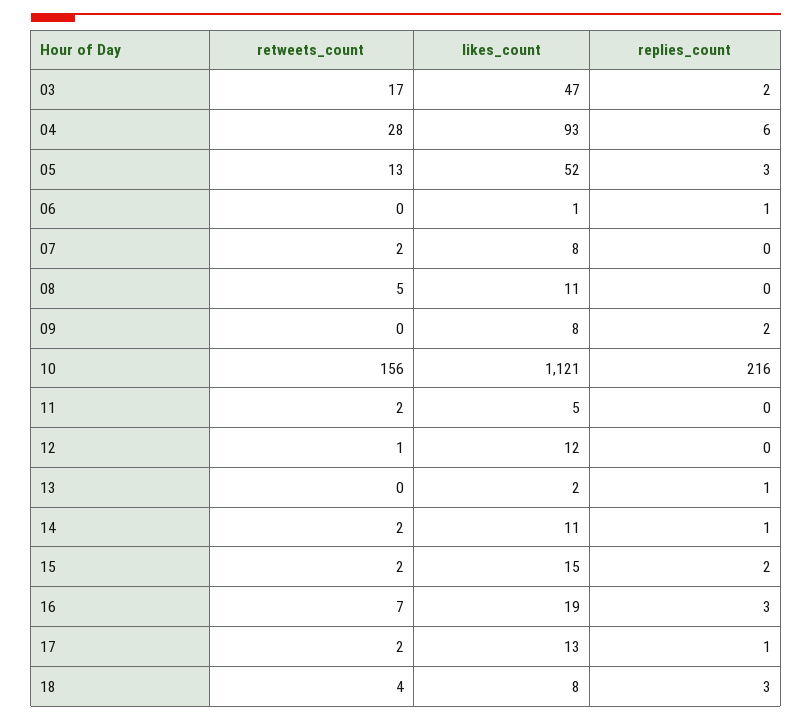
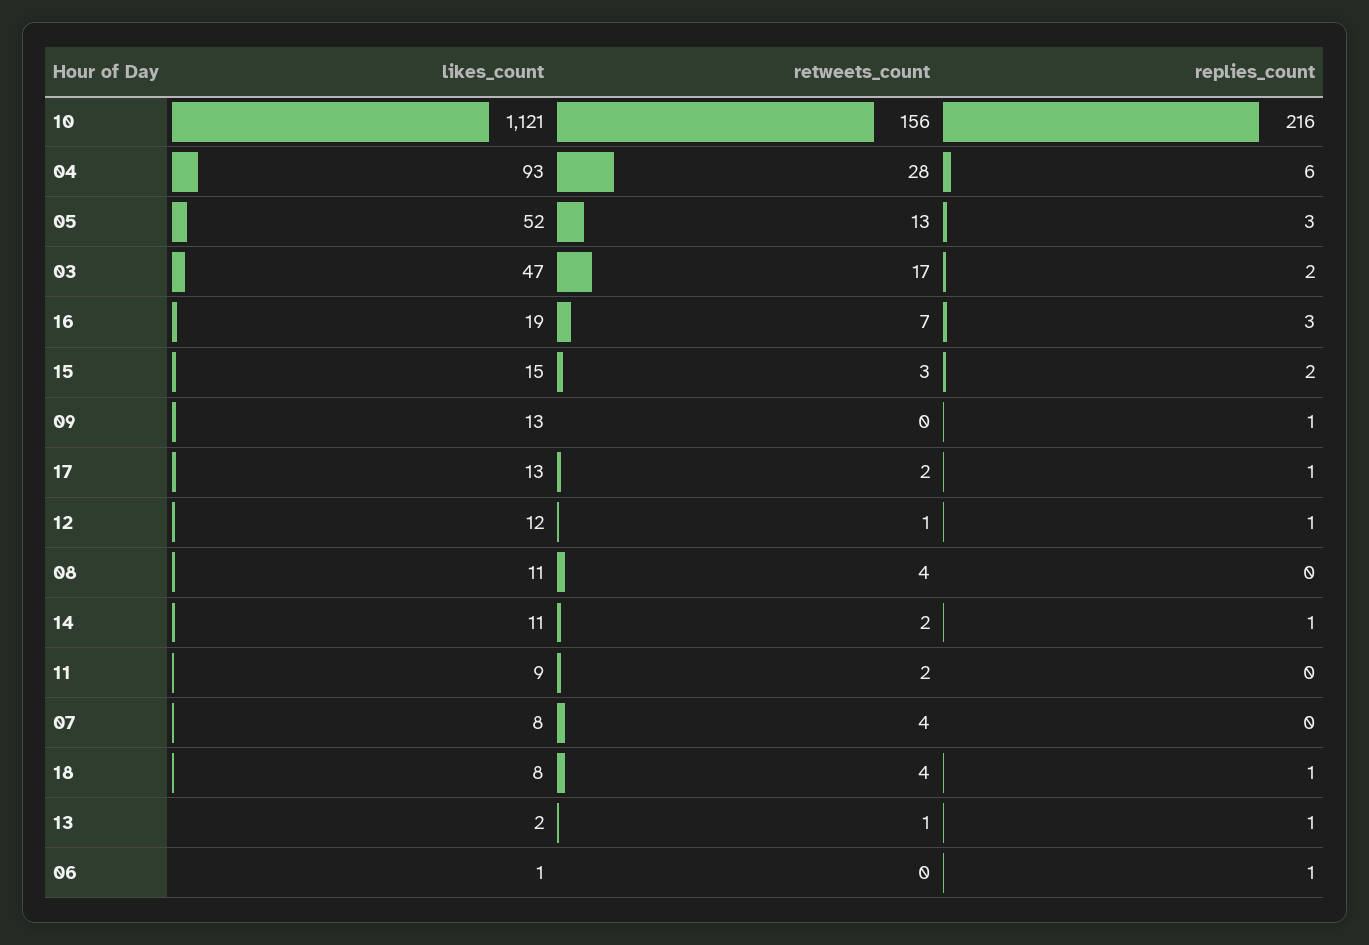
  {
    "retweets_count": {
      "03": 17,
      "04": 28,
      "05": 13,
      "06": 0,
-     "07": 2,
+     "07": 4,
-     "08": 5,
+     "08": 4,
      "09": 0,
      "10": 156,
      "11": 2,
      "12": 1,
-     "13": 0,
+     "13": 1,
      "14": 2,
-     "15": 2,
+     "15": 3,
      "16": 7,
      "17": 2,
      "18": 4
    },
    "likes_count": {
      "03": 47,
      "04": 93,
      "05": 52,
      "06": 1,
      "07": 8,
      "08": 11,
-     "09": 8,
+     "09": 13,
      "10": 1121,
-     "11": 5,
+     "11": 9,
      "12": 12,
      "13": 2,
      "14": 11,
      "15": 15,
      "16": 19,
      "17": 13,
      "18": 8
    },
    "replies_count": {
      "03": 2,
      "04": 6,
      "05": 3,
      "06": 1,
      "07": 0,
      "08": 0,
-     "09": 2,
+     "09": 1,
      "10": 216,
      "11": 0,
-     "12": 0,
+     "12": 1,
      "13": 1,
      "14": 1,
      "15": 2,
      "16": 3,
      "17": 1,
-     "18": 3
+     "18": 1
    }
  }

